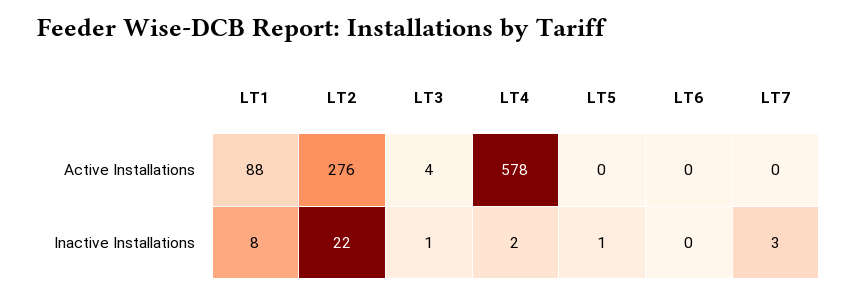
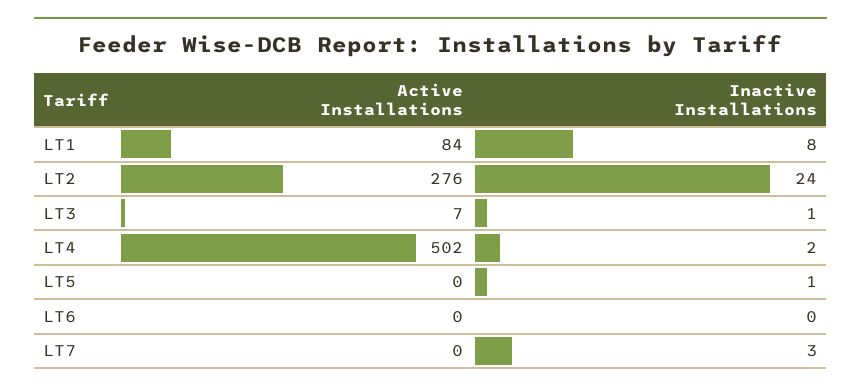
  {
    "LT1": {
-     "Active Installations": 88,
+     "Active Installations": 84,
      "Inactive Installations": 8
    },
    "LT2": {
      "Active Installations": 276,
-     "Inactive Installations": 22
+     "Inactive Installations": 24
    },
    "LT3": {
-     "Active Installations": 4,
+     "Active Installations": 7,
      "Inactive Installations": 1
    },
    "LT4": {
-     "Active Installations": 578,
+     "Active Installations": 502,
      "Inactive Installations": 2
    },
    "LT5": {
      "Active Installations": 0,
      "Inactive Installations": 1
    },
    "LT6": {
      "Active Installations": 0,
      "Inactive Installations": 0
    },
    "LT7": {
      "Active Installations": 0,
      "Inactive Installations": 3
    }
  }

